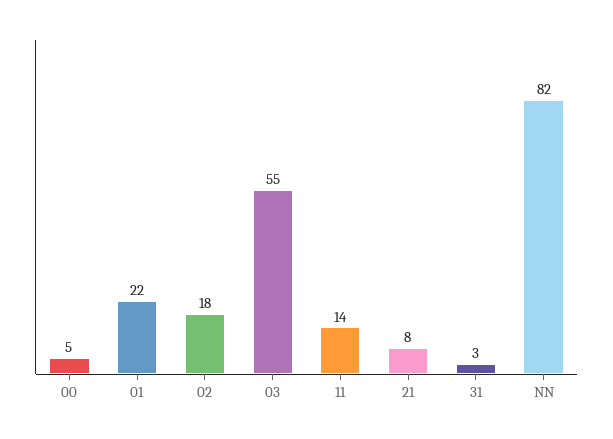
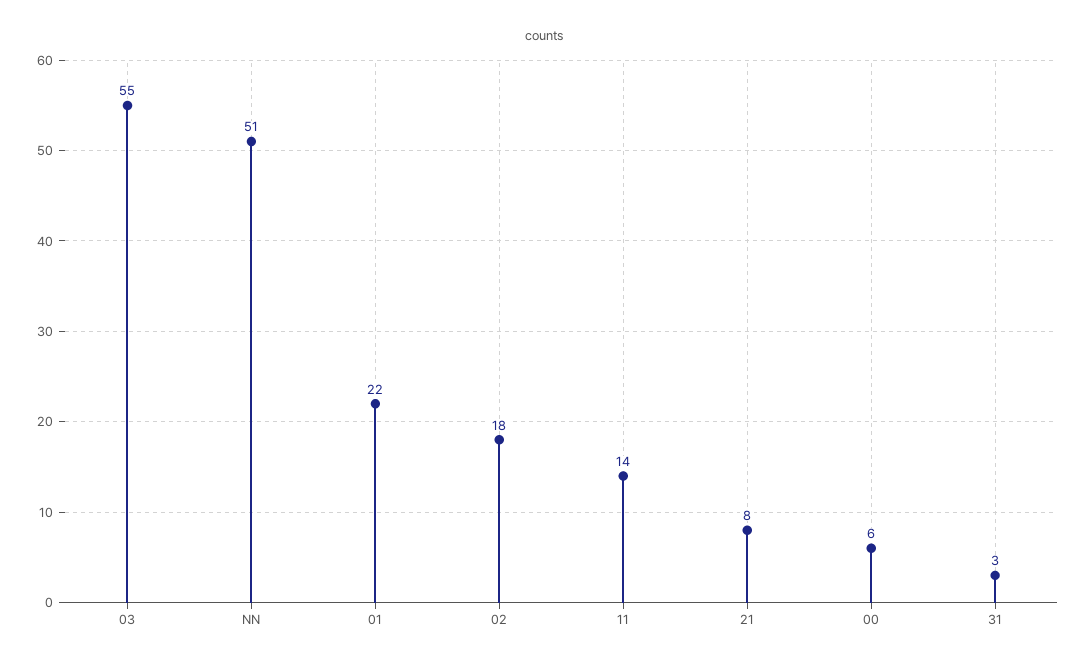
  {
-   "00": 5,
+   "00": 6,
    "01": 22,
    "02": 18,
    "03": 55,
    "11": 14,
    "21": 8,
    "31": 3,
-   "NN": 82
+   "NN": 51
  }

